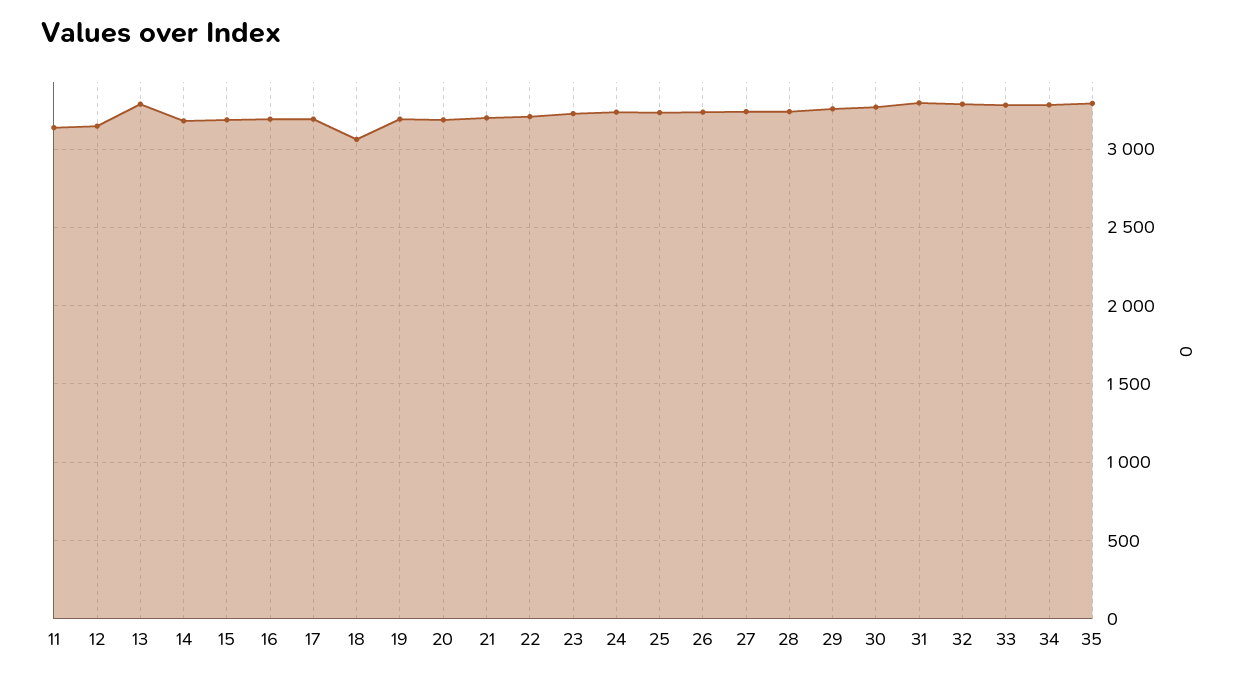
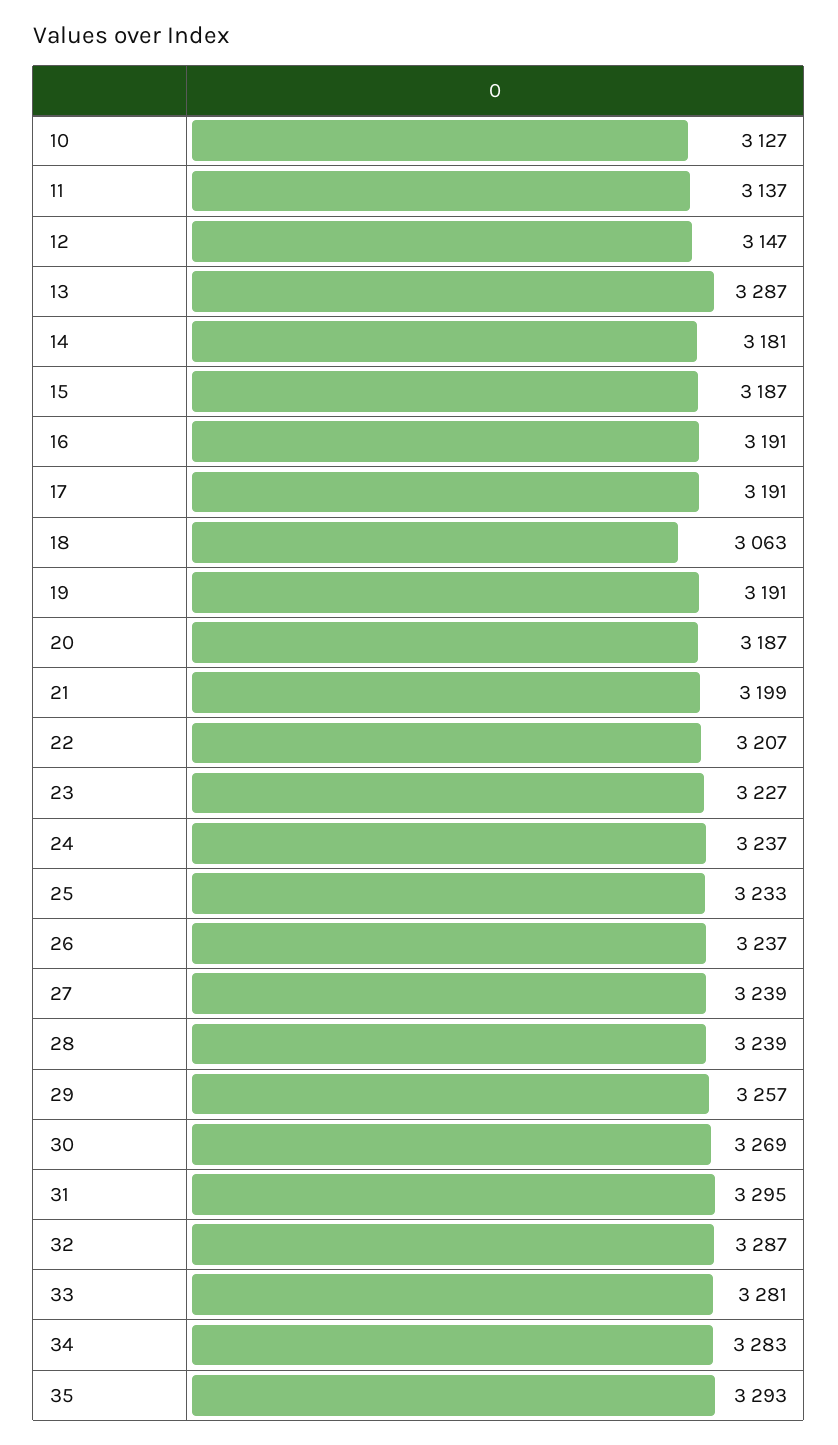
  {
    "11": 3137,
    "12": 3147,
    "13": 3287,
    "14": 3181,
    "15": 3187,
    "16": 3191,
    "17": 3191,
    "18": 3063,
    "19": 3191,
    "20": 3187,
    "21": 3199,
    "22": 3207,
    "23": 3227,
    "24": 3237,
    "25": 3233,
    "26": 3237,
    "27": 3239,
    "28": 3239,
    "29": 3257,
    "30": 3269,
    "31": 3295,
    "32": 3287,
    "33": 3281,
    "34": 3283,
-   "35": 3293
+   "35": 3293,
+   "10": 3127
  }

